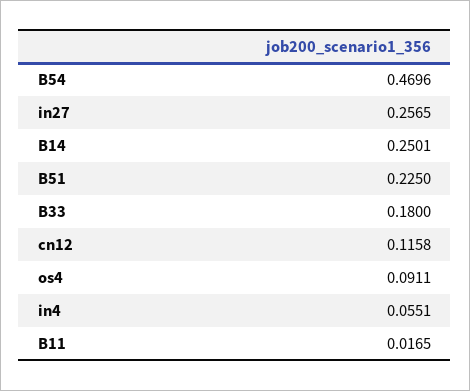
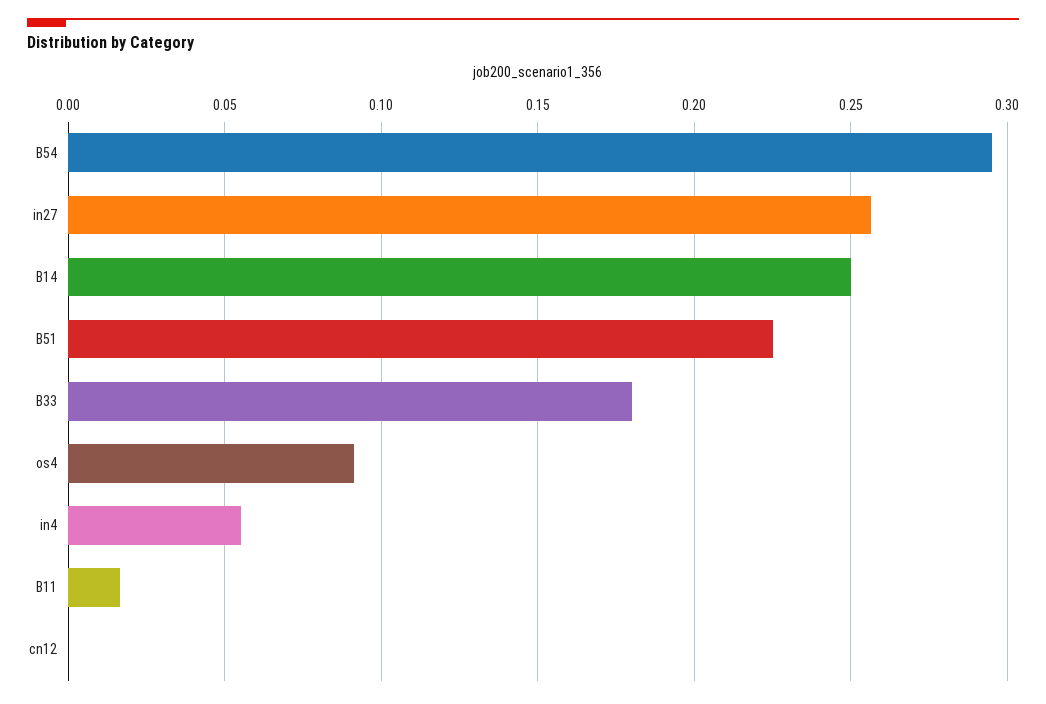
  {
-   "B54": 0.4696,
+   "B54": 0.295,
    "in27": 0.2565,
    "B14": 0.2501,
    "B51": 0.225,
    "B33": 0.18,
-   "cn12": 0.1158,
+   "cn12": 0,
    "os4": 0.0911,
    "in4": 0.0551,
    "B11": 0.0165
  }

